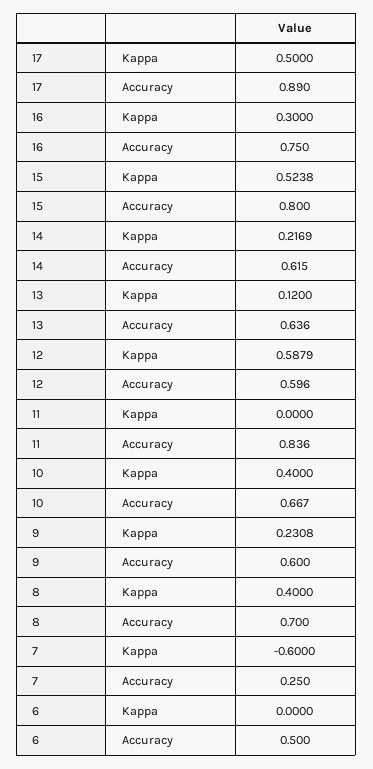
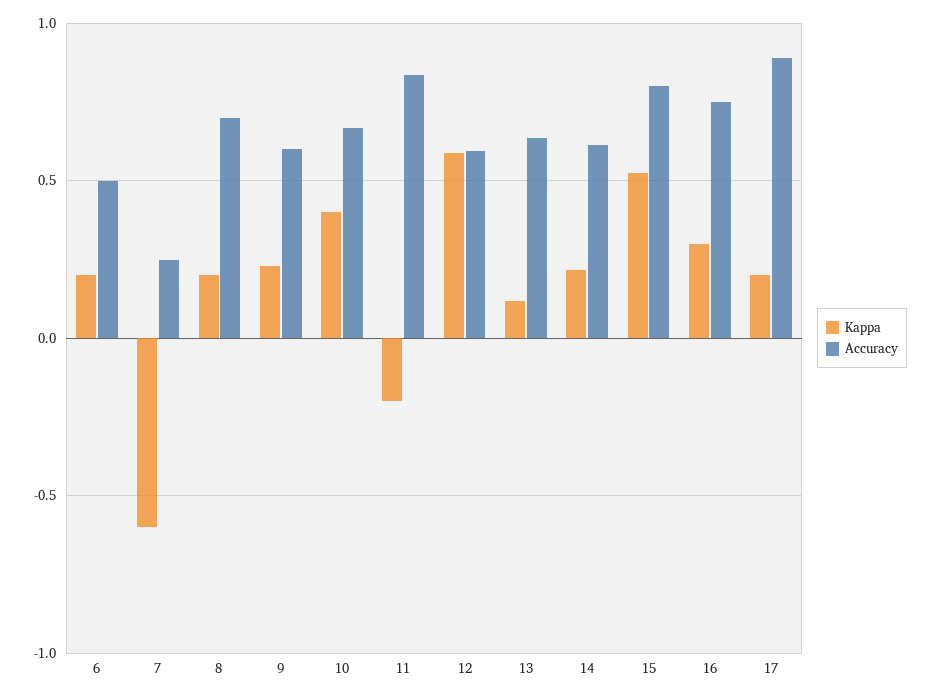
  {
    "Kappa": {
-     "17": 0.5,
+     "17": 0.2,
      "16": 0.3,
      "15": 0.5238,
      "14": 0.2169,
      "13": 0.12,
      "12": 0.5879,
-     "11": 0,
+     "11": -0.2,
      "10": 0.4,
      "9": 0.2308,
-     "8": 0.4,
+     "8": 0.2,
      "7": -0.6,
-     "6": 0
+     "6": 0.2
    },
    "Accuracy": {
      "17": 0.89,
      "16": 0.75,
      "15": 0.8,
      "14": 0.615,
      "13": 0.636,
      "12": 0.596,
      "11": 0.836,
      "10": 0.667,
      "9": 0.6,
      "8": 0.7,
      "7": 0.25,
      "6": 0.5
    }
  }

